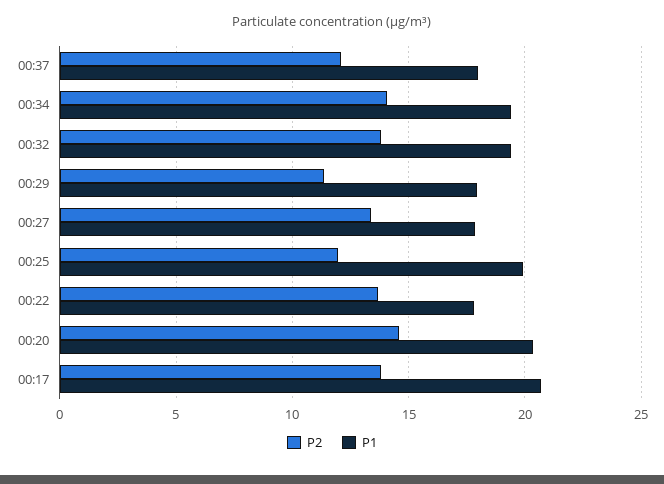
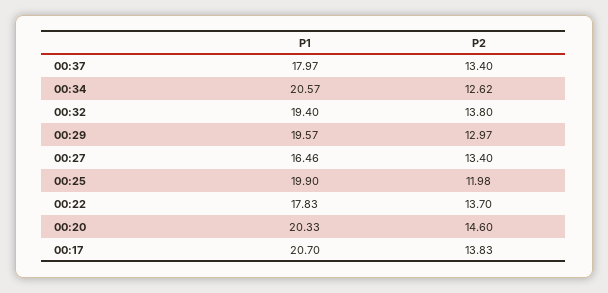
  {
    "P2": {
-     "00:37": 12,
+     "00:37": 13.4,
-     "00:34": 14,
+     "00:34": 12.62,
      "00:32": 13.8,
-     "00:29": 11.5,
+     "00:29": 12.97,
      "00:27": 13.4,
      "00:25": 11.98,
      "00:22": 13.7,
      "00:20": 14.6,
      "00:17": 13.83
    },
    "P1": {
      "00:37": 17.97,
-     "00:34": 19.5,
+     "00:34": 20.57,
      "00:32": 19.4,
-     "00:29": 18,
+     "00:29": 19.57,
-     "00:27": 18,
+     "00:27": 16.46,
      "00:25": 19.9,
      "00:22": 17.83,
      "00:20": 20.33,
      "00:17": 20.7
    }
  }

